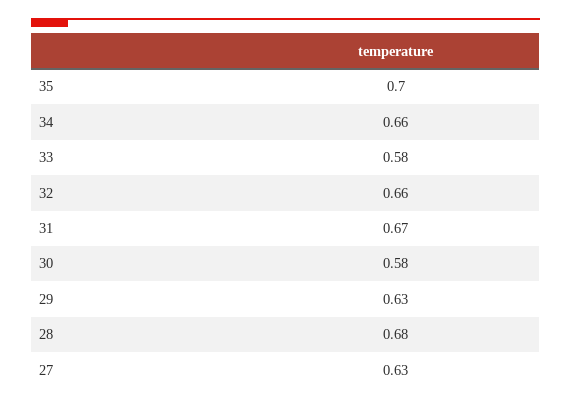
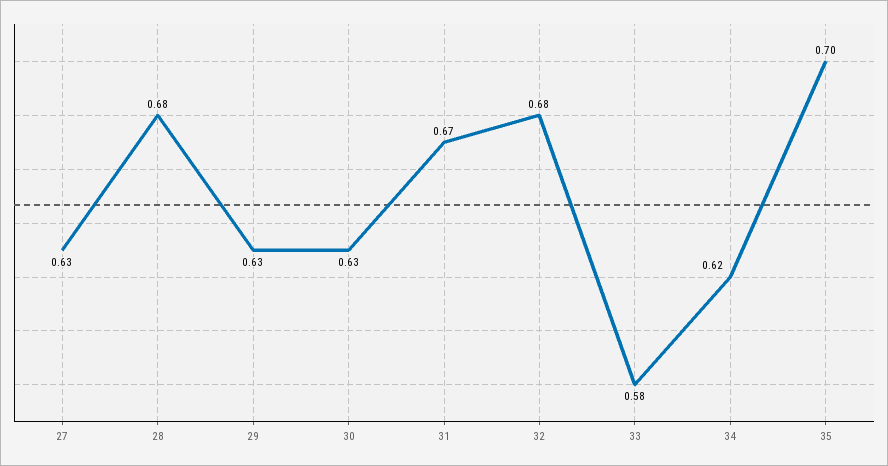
  {
    "35": 0.7,
-   "34": 0.66,
+   "34": 0.62,
    "33": 0.58,
-   "32": 0.66,
+   "32": 0.68,
    "31": 0.67,
-   "30": 0.58,
+   "30": 0.63,
    "29": 0.63,
    "28": 0.68,
    "27": 0.63
  }

